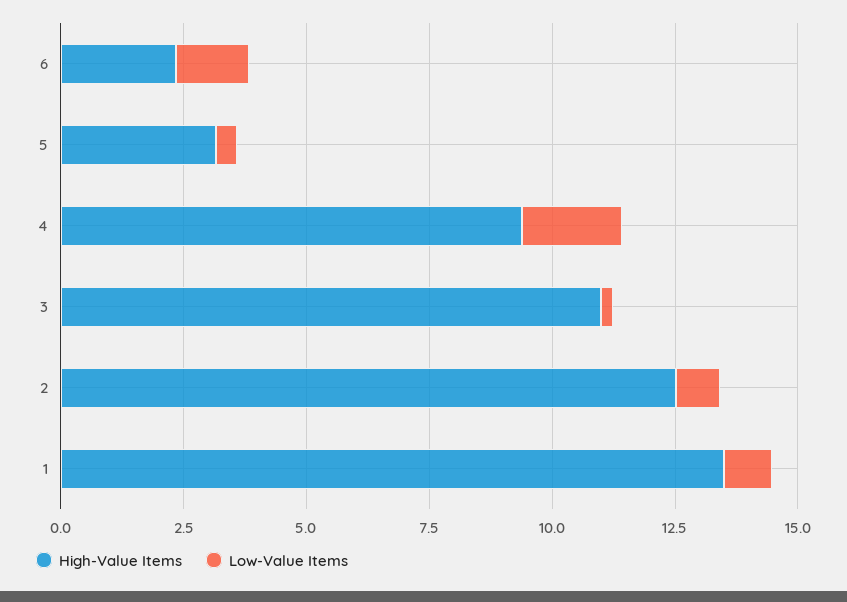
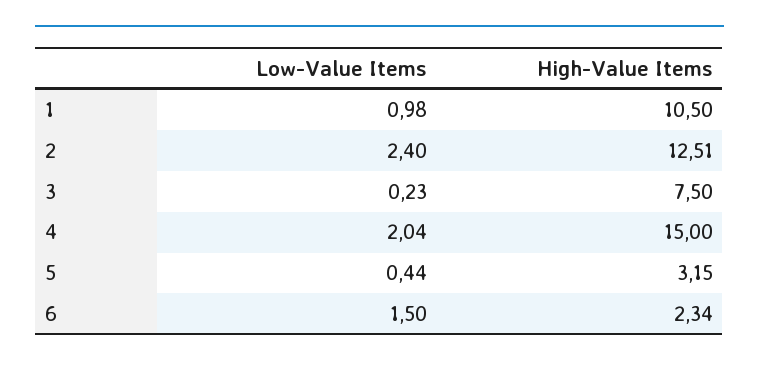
  {
    "High-Value Items": {
      "6": 2.34,
      "5": 3.15,
-     "4": 9.5,
+     "4": 15,
-     "3": 11,
+     "3": 7.5,
      "2": 12.51,
-     "1": 13.5
+     "1": 10.5
    },
    "Low-Value Items": {
      "6": 1.5,
      "5": 0.44,
      "4": 2.04,
      "3": 0.23,
-     "2": 1,
+     "2": 2.4,
      "1": 0.98
    }
  }

